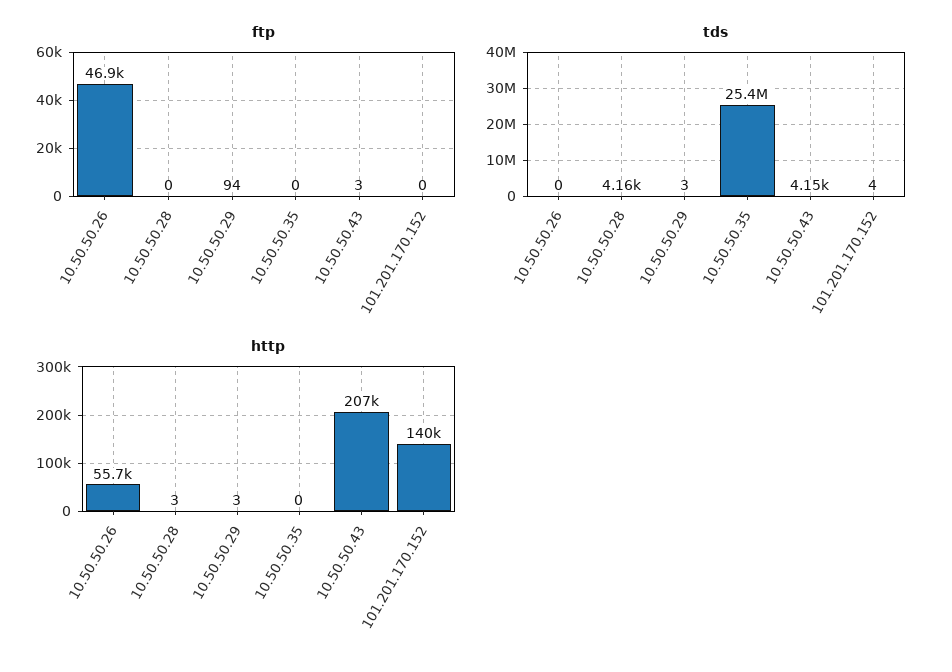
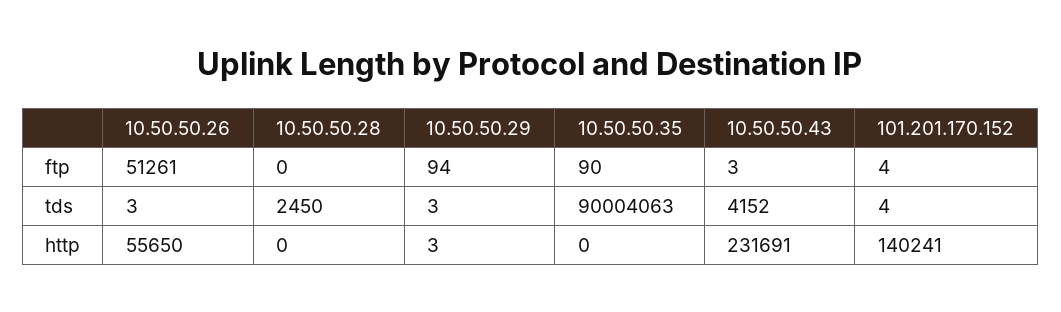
  {
    "ftp": {
-     "10.50.50.26": 46900,
+     "10.50.50.26": 51261,
      "10.50.50.28": 0,
      "10.50.50.29": 94,
-     "10.50.50.35": 0,
+     "10.50.50.35": 90,
      "10.50.50.43": 3,
-     "101.201.170.152": 0
+     "101.201.170.152": 4
    },
    "tds": {
-     "10.50.50.26": 0,
+     "10.50.50.26": 3,
-     "10.50.50.28": 4160,
+     "10.50.50.28": 2450,
      "10.50.50.29": 3,
-     "10.50.50.35": 25400000,
+     "10.50.50.35": 90004063,
      "10.50.50.43": 4152,
      "101.201.170.152": 4
    },
    "http": {
      "10.50.50.26": 55650,
-     "10.50.50.28": 3,
+     "10.50.50.28": 0,
      "10.50.50.29": 3,
      "10.50.50.35": 0,
-     "10.50.50.43": 207000,
+     "10.50.50.43": 231691,
      "101.201.170.152": 140241
    }
  }

